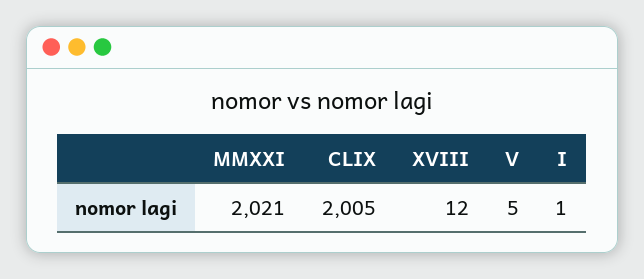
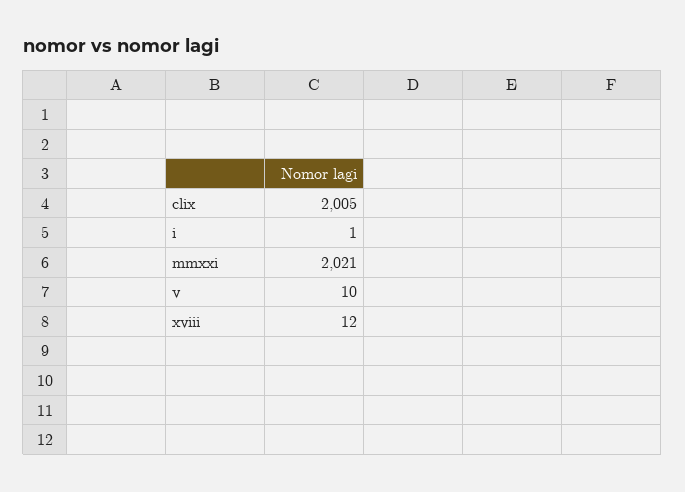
  {
    "MMXXI": 2021,
    "CLIX": 2005,
    "XVIII": 12,
-   "V": 5,
+   "V": 10,
    "I": 1
  }

